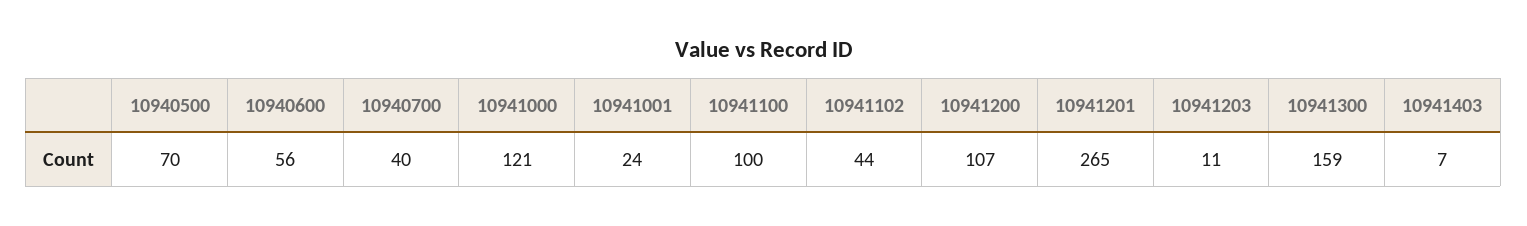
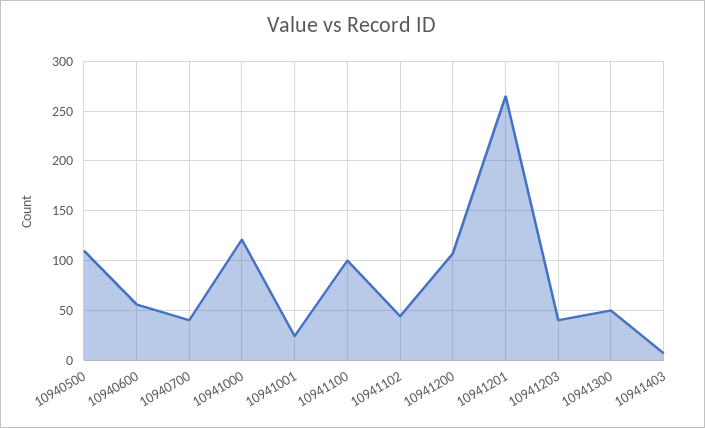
  {
-   "10940500": 70,
+   "10940500": 110,
    "10940600": 56,
    "10940700": 40,
    "10941000": 121,
    "10941001": 24,
    "10941100": 100,
    "10941102": 44,
    "10941200": 107,
    "10941201": 265,
-   "10941203": 11,
+   "10941203": 40,
-   "10941300": 159,
+   "10941300": 50,
    "10941403": 7
  }

